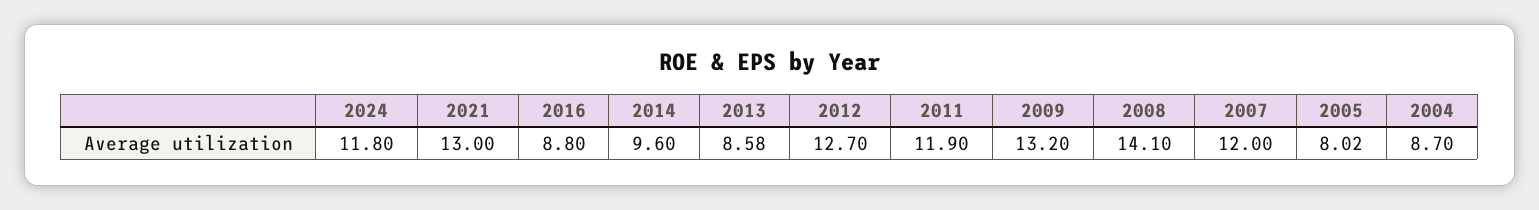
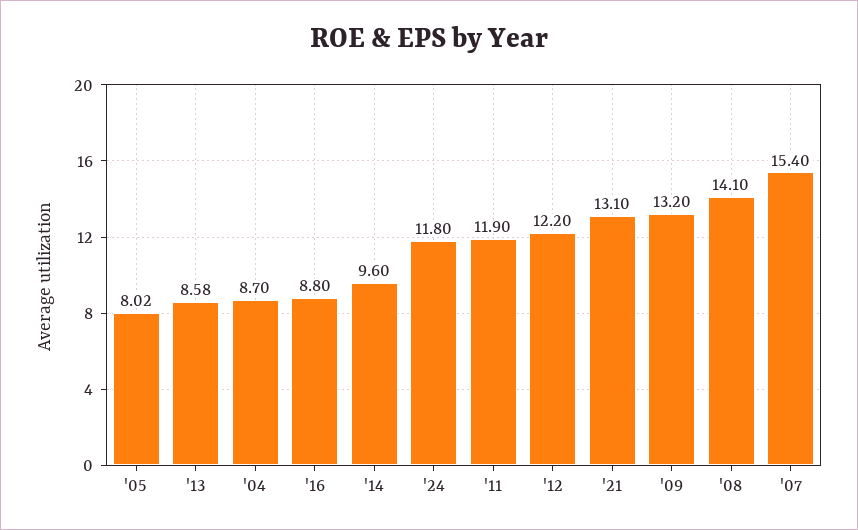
  {
    "2024": 11.8,
-   "2021": 13,
+   "2021": 13.1,
    "2016": 8.8,
    "2014": 9.6,
    "2013": 8.58,
-   "2012": 12.7,
+   "2012": 12.2,
    "2011": 11.9,
    "2009": 13.2,
    "2008": 14.1,
-   "2007": 12,
+   "2007": 15.4,
    "2005": 8.02,
    "2004": 8.7
  }

